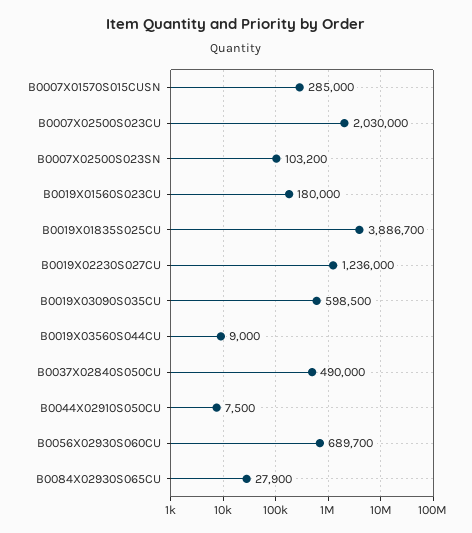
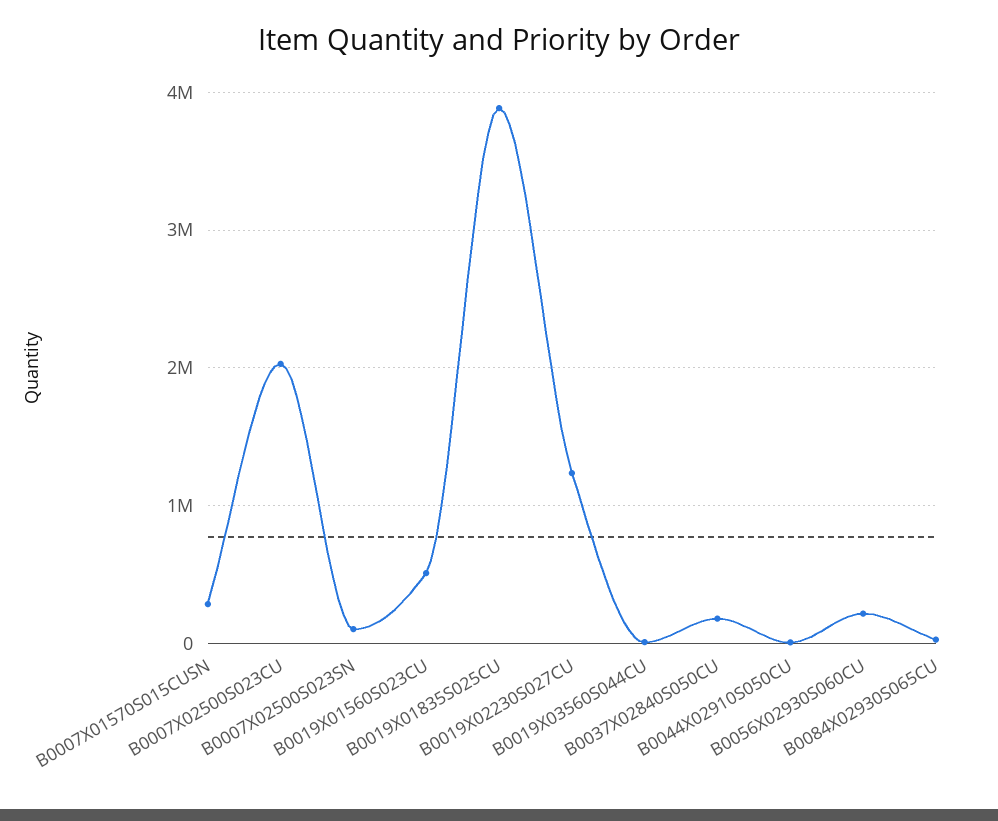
  {
    "B0007X01570S015CUSN": 285000,
    "B0007X02500S023CU": 2030000,
    "B0007X02500S023SN": 103200,
-   "B0019X01560S023CU": 180000,
+   "B0019X01560S023CU": 500000,
    "B0019X01835S025CU": 3886700,
    "B0019X02230S027CU": 1236000,
-   "B0019X03090S035CU": 598500,
    "B0019X03560S044CU": 9000,
-   "B0037X02840S050CU": 490000,
+   "B0037X02840S050CU": 200000,
    "B0044X02910S050CU": 7500,
-   "B0056X02930S060CU": 689700,
+   "B0056X02930S060CU": 200000,
    "B0084X02930S065CU": 27900
  }

